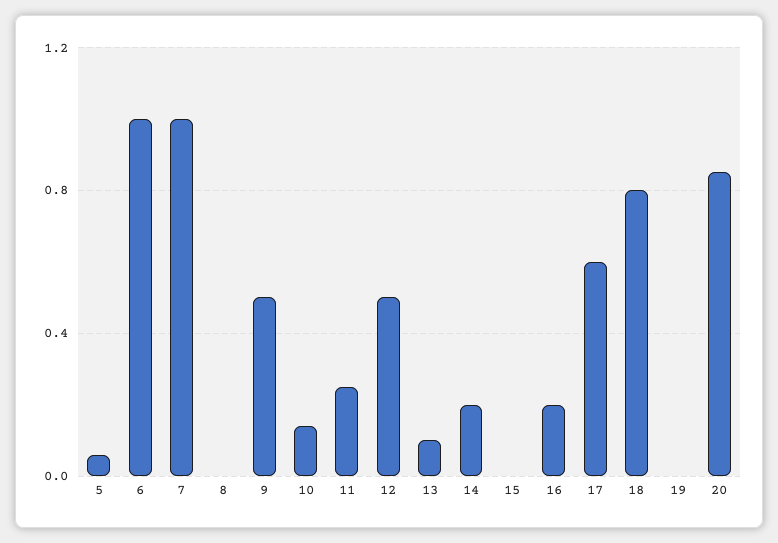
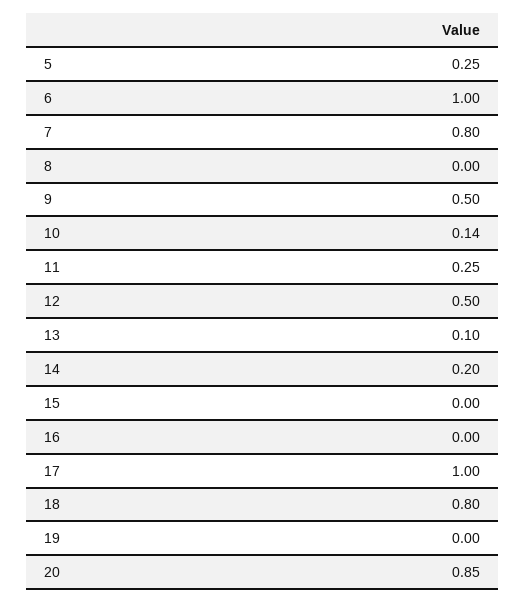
  {
-   "5": 0.05,
+   "5": 0.25,
    "6": 1,
-   "7": 1,
+   "7": 0.8,
    "8": 0,
    "9": 0.5,
    "10": 0.14,
    "11": 0.25,
    "12": 0.5,
    "13": 0.1,
    "14": 0.2,
    "15": 0,
-   "16": 0.2,
+   "16": 0,
-   "17": 0.6,
+   "17": 1,
    "18": 0.8,
    "19": 0,
    "20": 0.85
  }

